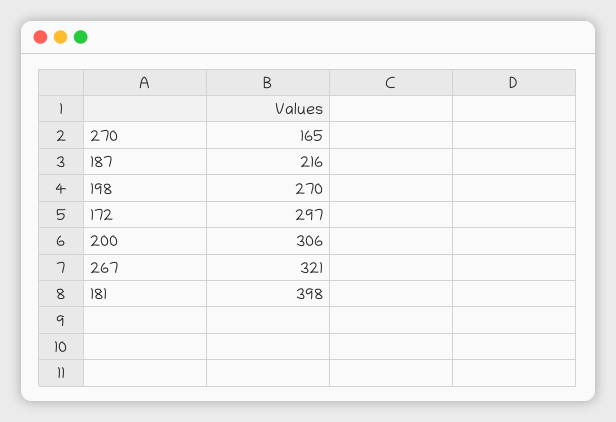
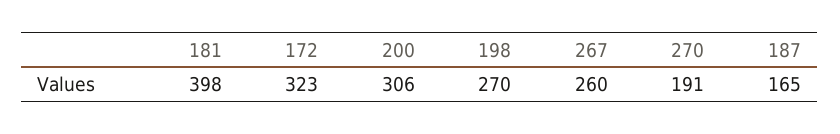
  {
-   "270": 165,
+   "270": 191,
-   "187": 216,
+   "187": 165,
    "198": 270,
-   "172": 297,
+   "172": 323,
    "200": 306,
-   "267": 321,
+   "267": 260,
    "181": 398
  }

